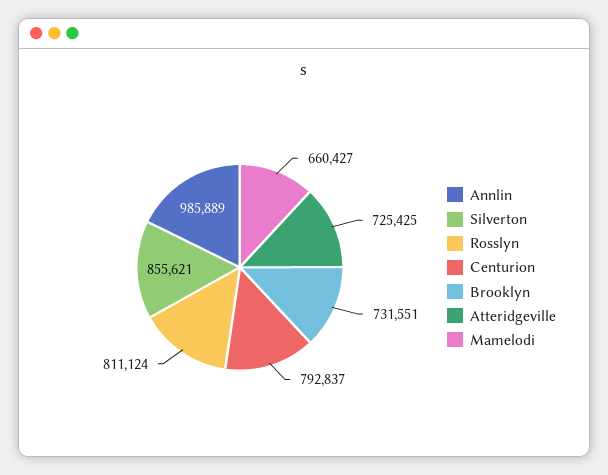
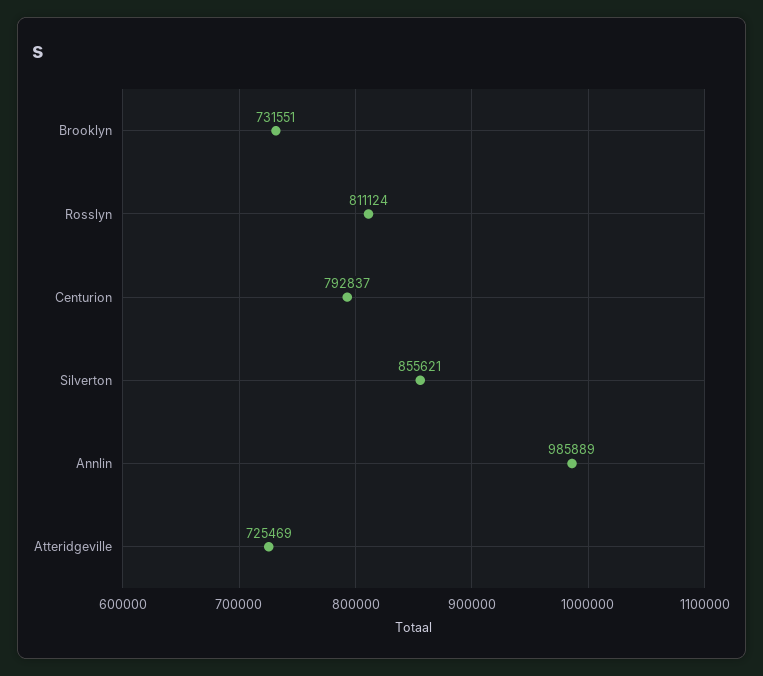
  {
    "Annlin": 985889,
    "Silverton": 855621,
    "Rosslyn": 811124,
    "Centurion": 792837,
    "Brooklyn": 731551,
-   "Atteridgeville": 725425,
+   "Atteridgeville": 725469
-   "Mamelodi": 660427
  }

